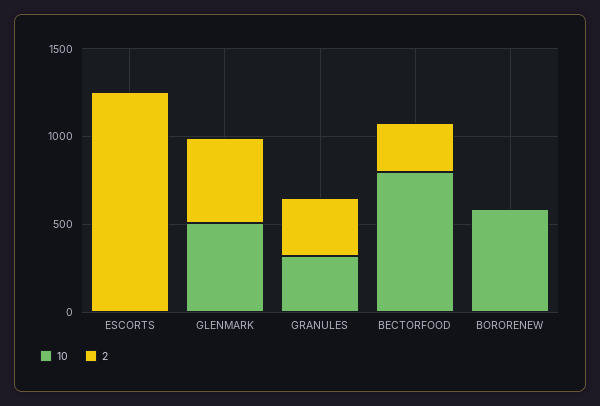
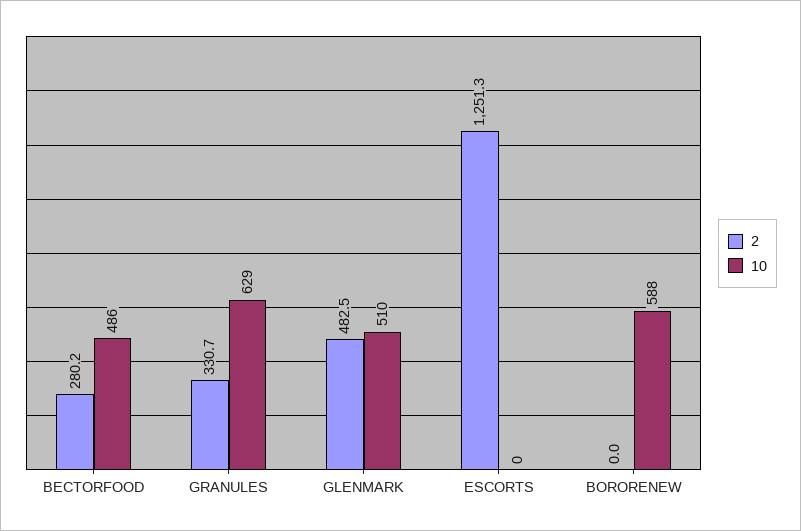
  {
    "10": {
      "ESCORTS": 0,
      "GLENMARK": 510,
-     "GRANULES": 300,
+     "GRANULES": 629,
-     "BECTORFOOD": 800,
+     "BECTORFOOD": 486,
      "BORORENEW": 588
    },
    "2": {
      "ESCORTS": 1251.3,
      "GLENMARK": 482.5,
      "GRANULES": 330.7,
      "BECTORFOOD": 280.2,
      "BORORENEW": 0
    }
  }

